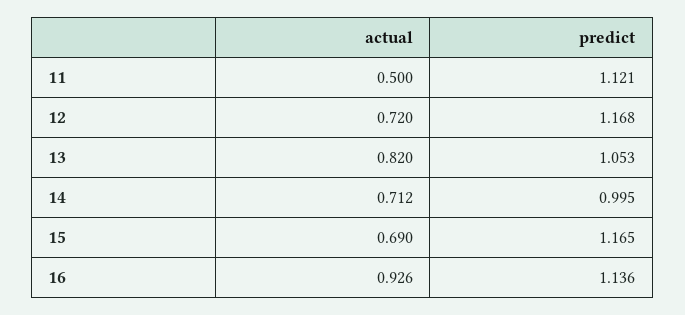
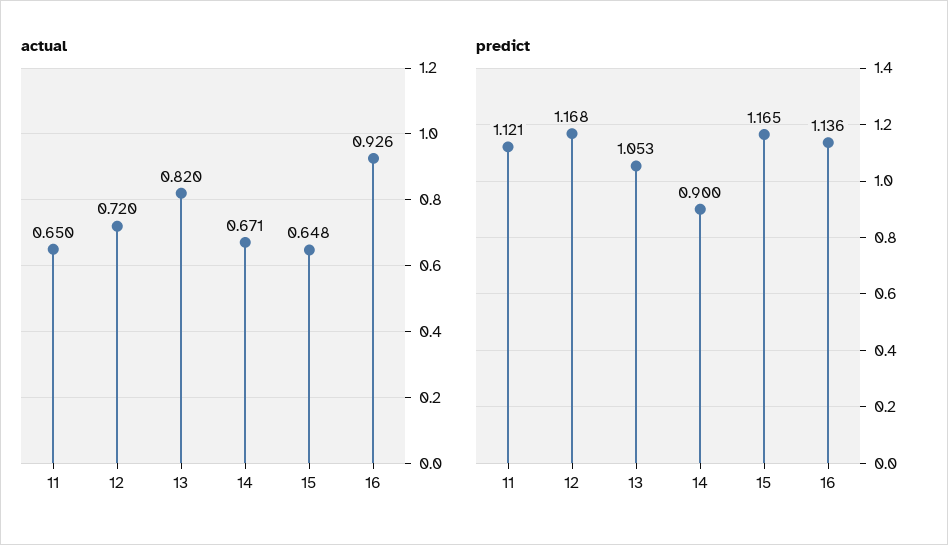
  {
    "actual": {
-     "11": 0.5,
+     "11": 0.65,
      "12": 0.72,
      "13": 0.82,
-     "14": 0.712,
+     "14": 0.671,
-     "15": 0.69,
+     "15": 0.648,
      "16": 0.926
    },
    "predict": {
      "11": 1.121,
      "12": 1.168,
      "13": 1.053,
-     "14": 0.995,
+     "14": 0.9,
      "15": 1.165,
      "16": 1.136
    }
  }

